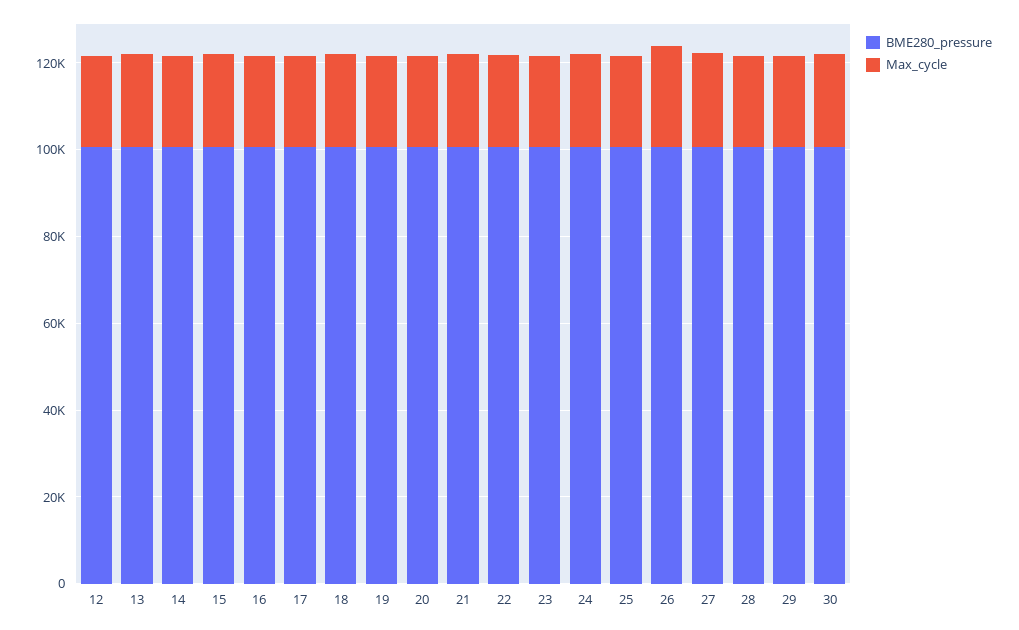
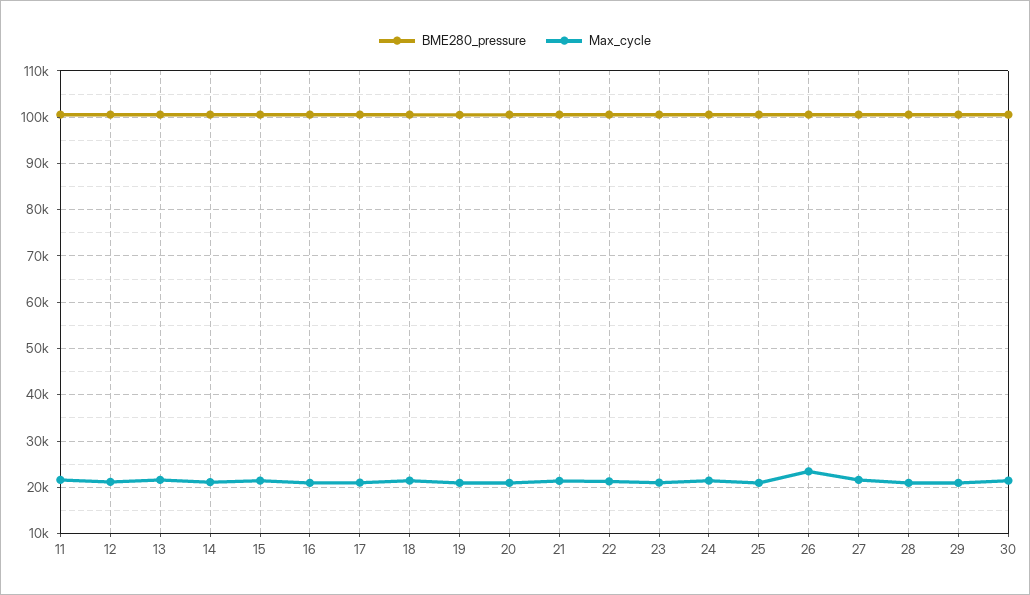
  {
    "BME280_pressure": {
      "12": 100000,
      "13": 100000,
      "14": 100000,
      "15": 100000,
      "16": 100000,
      "17": 100000,
      "18": 100000,
      "19": 100000,
      "20": 100000,
      "21": 100000,
      "22": 100000,
      "23": 100000,
      "24": 100000,
      "25": 100000,
      "26": 100000,
      "27": 100000,
      "28": 100000,
      "29": 100000,
-     "30": 100000
+     "30": 100000,
+     "11": 100000
    },
    "Max_cycle": {
      "12": 22000,
      "13": 22000,
      "14": 22000,
      "15": 22000,
      "16": 20000,
      "17": 20000,
      "18": 22000,
      "19": 20000,
      "20": 20000,
      "21": 22000,
      "22": 22000,
      "23": 20000,
      "24": 22000,
      "25": 20000,
      "26": 24000,
      "27": 22000,
      "28": 20000,
      "29": 20000,
-     "30": 22000
+     "30": 22000,
+     "11": 22000
    }
  }

